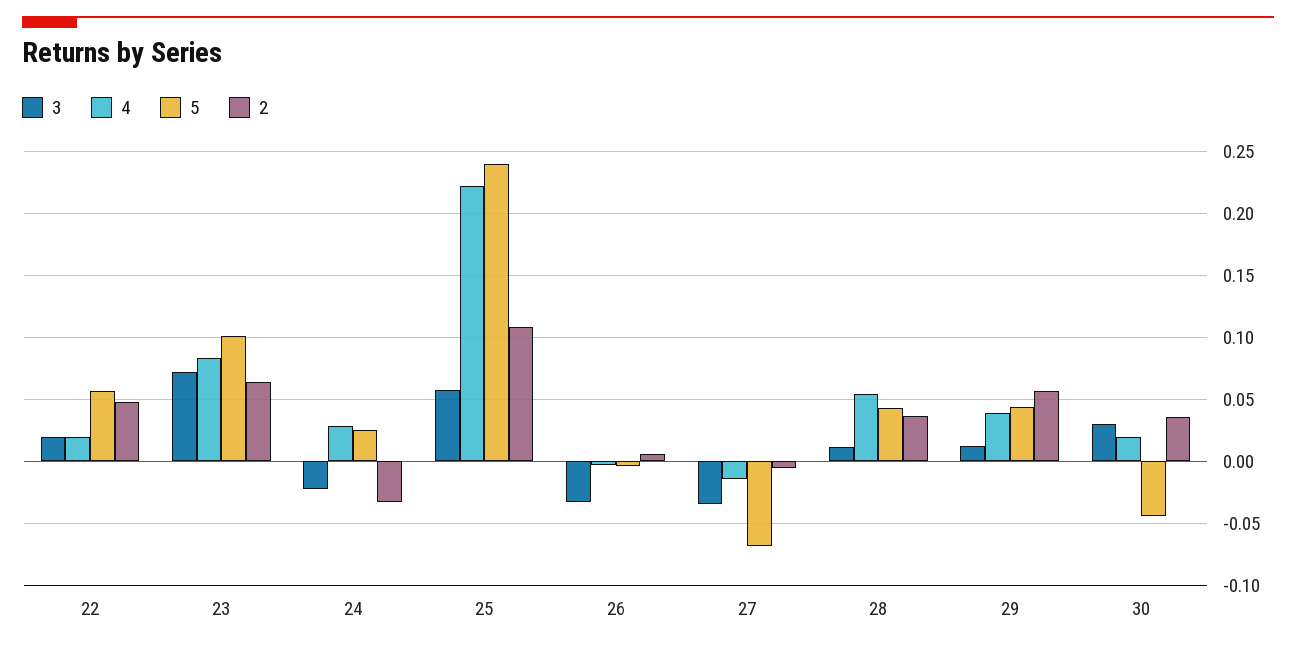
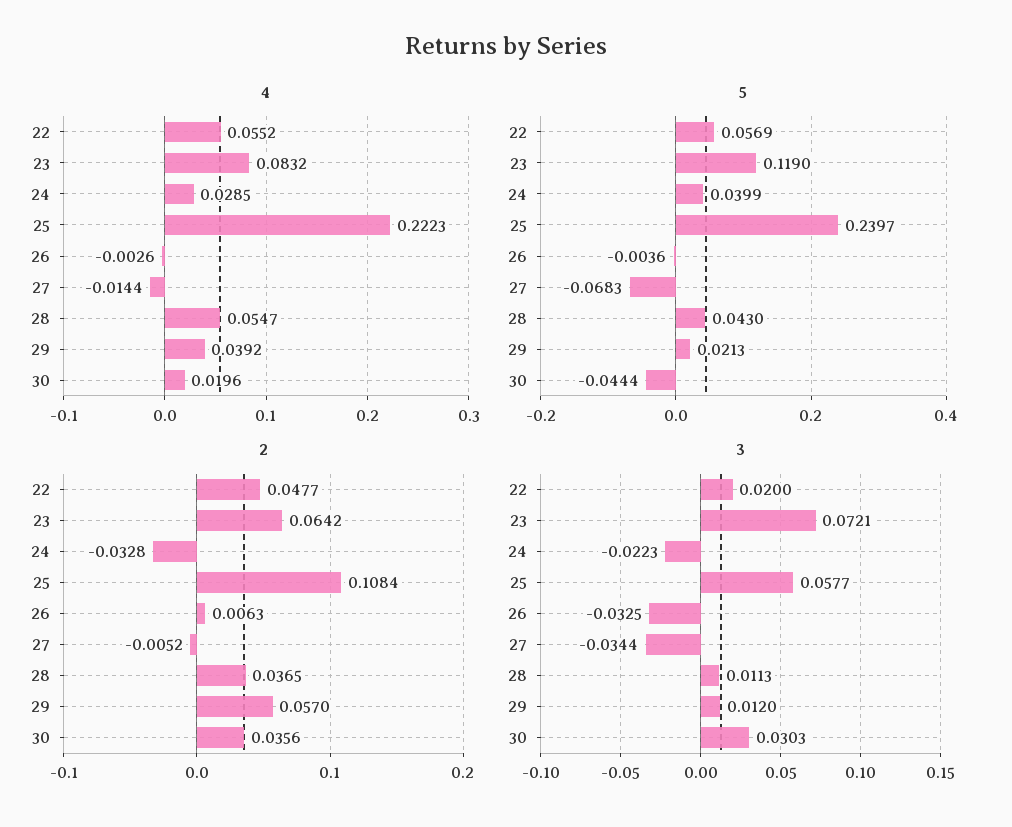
  {
    "3": {
      "22": 0.02,
      "23": 0.0721,
      "24": -0.0223,
      "25": 0.0577,
      "26": -0.0325,
      "27": -0.0344,
      "28": 0.0113,
      "29": 0.012,
      "30": 0.0303
    },
    "4": {
-     "22": 0.02,
+     "22": 0.0552,
      "23": 0.0832,
      "24": 0.0285,
      "25": 0.2223,
      "26": -0.0026,
      "27": -0.0144,
      "28": 0.0547,
      "29": 0.0392,
      "30": 0.0196
    },
    "5": {
      "22": 0.0569,
-     "23": 0.1,
+     "23": 0.119,
-     "24": 0.025,
+     "24": 0.0399,
      "25": 0.2397,
      "26": -0.0036,
      "27": -0.0683,
      "28": 0.043,
-     "29": 0.045,
+     "29": 0.0213,
      "30": -0.0444
    },
    "2": {
      "22": 0.0477,
      "23": 0.0642,
      "24": -0.0328,
      "25": 0.1084,
      "26": 0.0063,
      "27": -0.0052,
      "28": 0.0365,
      "29": 0.057,
      "30": 0.0356
    }
  }

